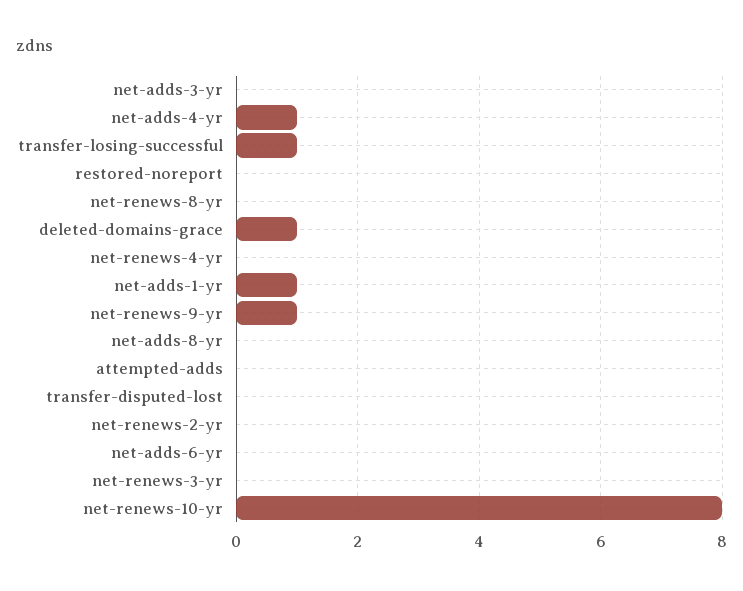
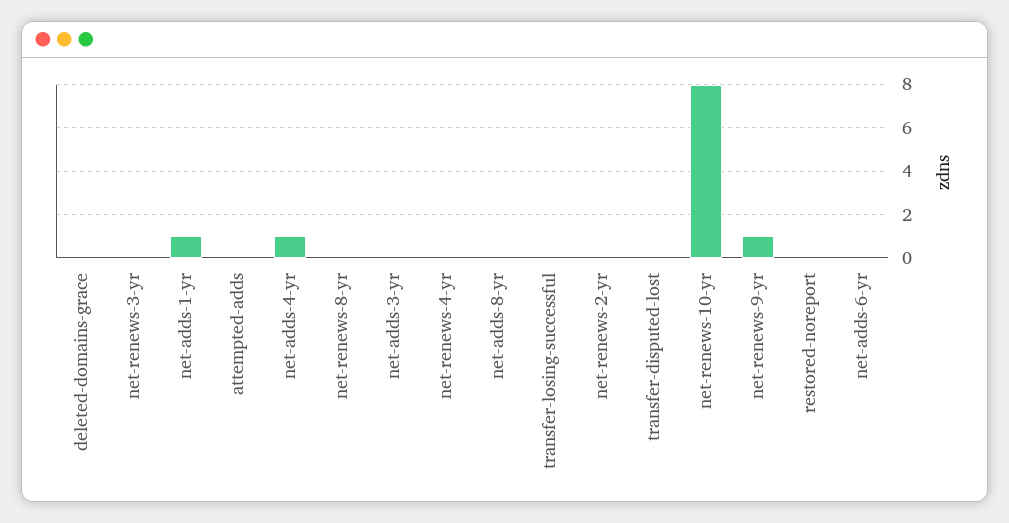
  {
    "net-adds-3-yr": 0,
    "net-adds-4-yr": 1,
-   "transfer-losing-successful": 1,
+   "transfer-losing-successful": 0,
    "restored-noreport": 0,
    "net-renews-8-yr": 0,
-   "deleted-domains-grace": 1,
+   "deleted-domains-grace": 0,
    "net-renews-4-yr": 0,
    "net-adds-1-yr": 1,
    "net-renews-9-yr": 1,
    "net-adds-8-yr": 0,
    "attempted-adds": 0,
    "transfer-disputed-lost": 0,
    "net-renews-2-yr": 0,
    "net-adds-6-yr": 0,
    "net-renews-3-yr": 0,
    "net-renews-10-yr": 8
  }

